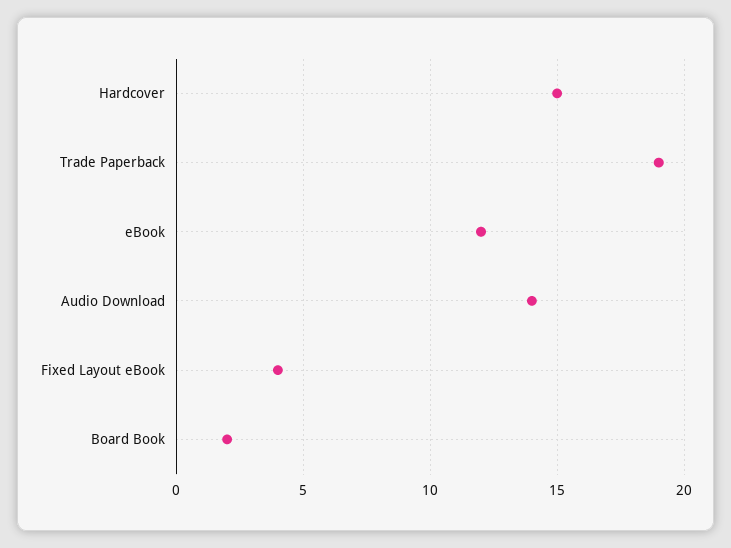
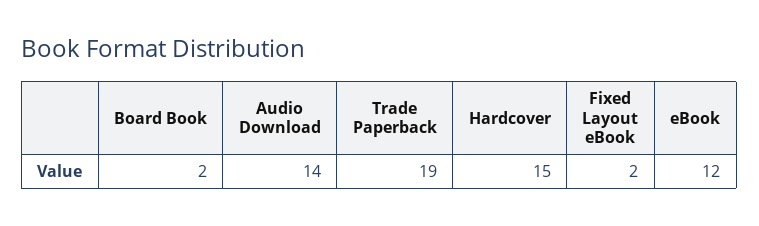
  {
    "Hardcover": 15,
    "Trade Paperback": 19,
    "eBook": 12,
    "Audio Download": 14,
-   "Fixed Layout eBook": 4,
+   "Fixed Layout eBook": 2,
    "Board Book": 2
  }

